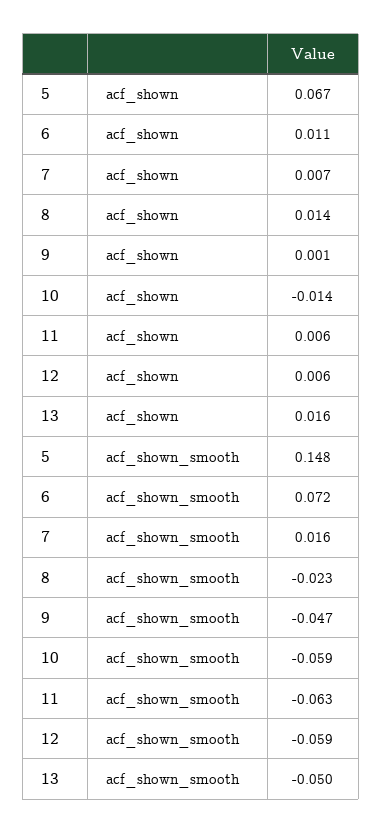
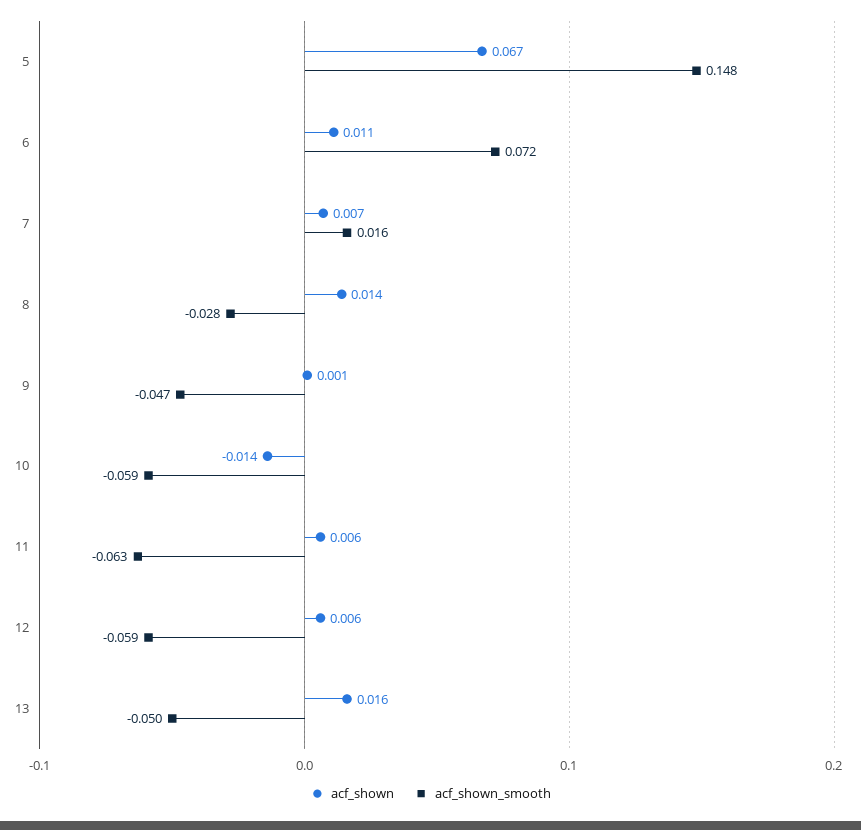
  {
    "acf_shown": {
      "5": 0.067,
      "6": 0.011,
      "7": 0.007,
      "8": 0.014,
      "9": 0.001,
      "10": -0.014,
      "11": 0.006,
      "12": 0.006,
      "13": 0.016
    },
    "acf_shown_smooth": {
      "5": 0.148,
      "6": 0.072,
      "7": 0.016,
-     "8": -0.023,
+     "8": -0.028,
      "9": -0.047,
      "10": -0.059,
      "11": -0.063,
      "12": -0.059,
      "13": -0.05
    }
  }

